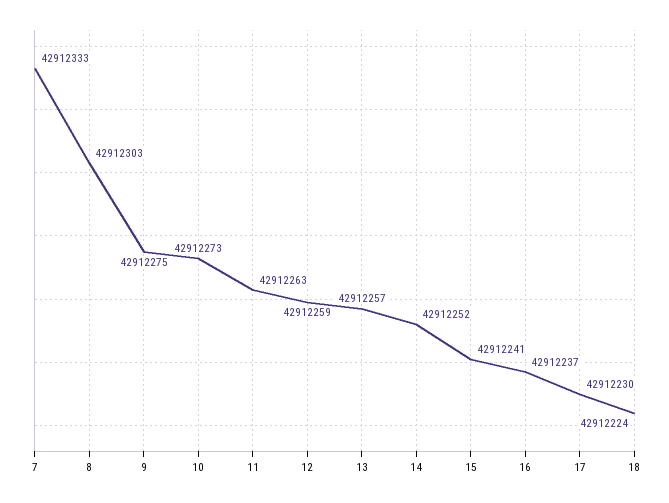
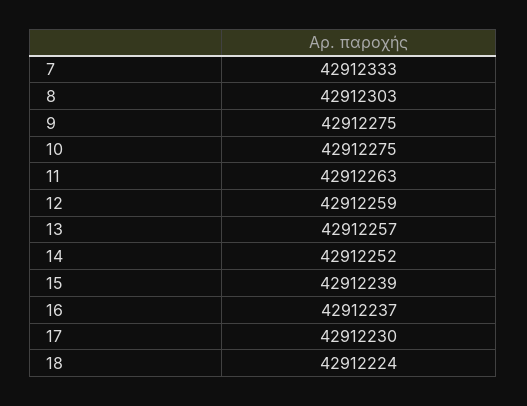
  {
    "7": 42912333,
    "8": 42912303,
    "9": 42912275,
-   "10": 42912273,
+   "10": 42912275,
    "11": 42912263,
    "12": 42912259,
    "13": 42912257,
    "14": 42912252,
-   "15": 42912241,
+   "15": 42912239,
    "16": 42912237,
    "17": 42912230,
    "18": 42912224
  }

